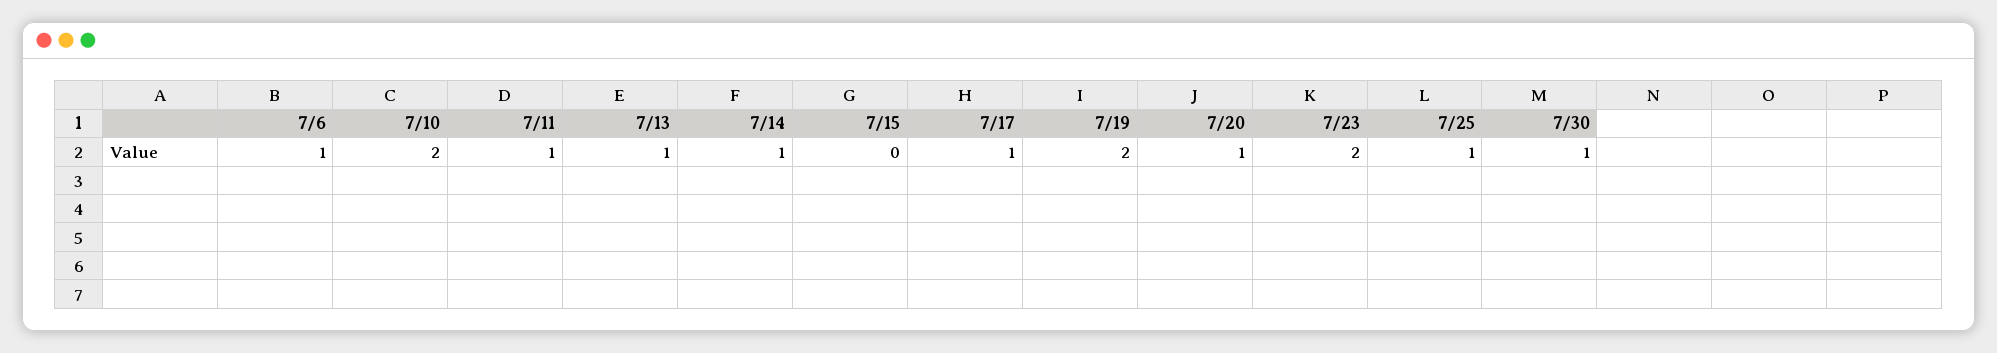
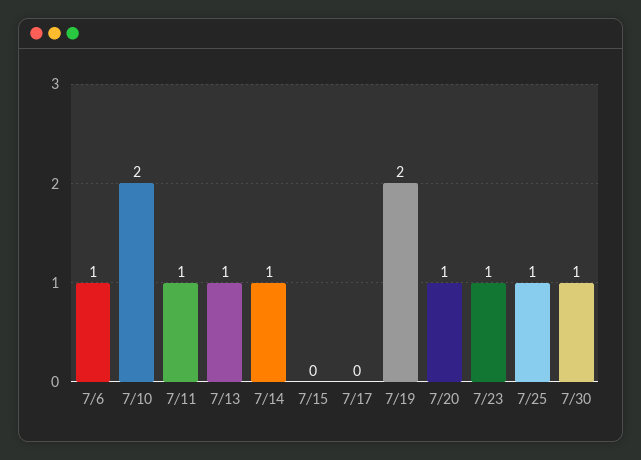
  {
    "7/6": 1,
    "7/10": 2,
    "7/11": 1,
    "7/13": 1,
    "7/14": 1,
    "7/15": 0,
-   "7/17": 1,
+   "7/17": 0,
    "7/19": 2,
    "7/20": 1,
-   "7/23": 2,
+   "7/23": 1,
    "7/25": 1,
    "7/30": 1
  }

